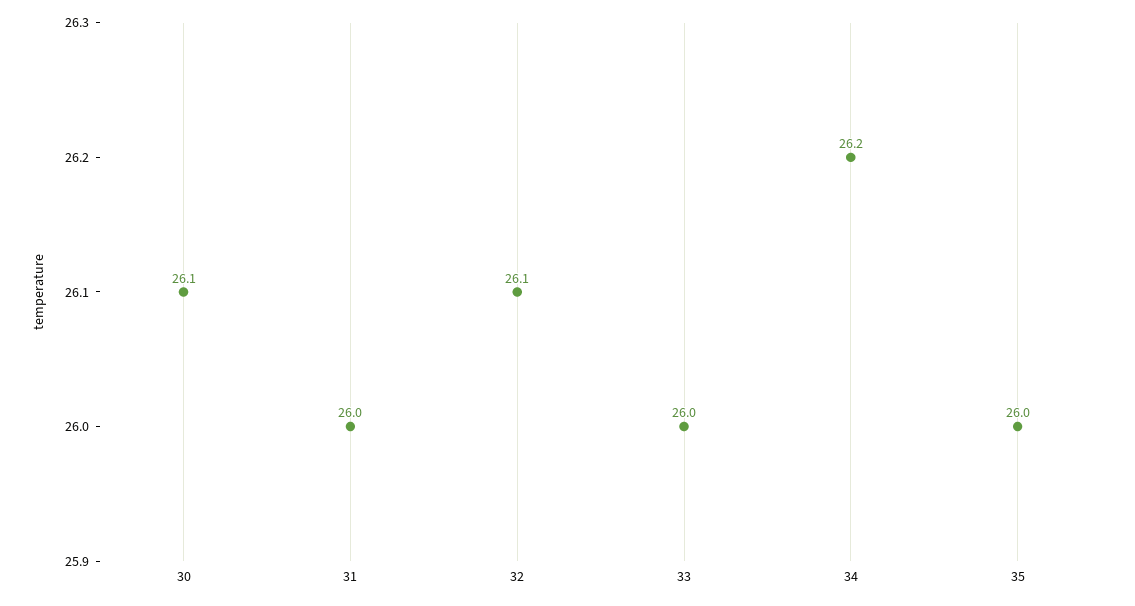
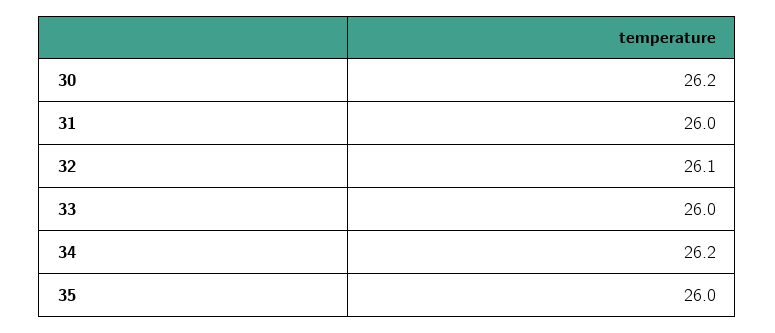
  {
-   "30": 26.1,
+   "30": 26.2,
    "31": 26,
    "32": 26.1,
    "33": 26,
    "34": 26.2,
    "35": 26
  }

